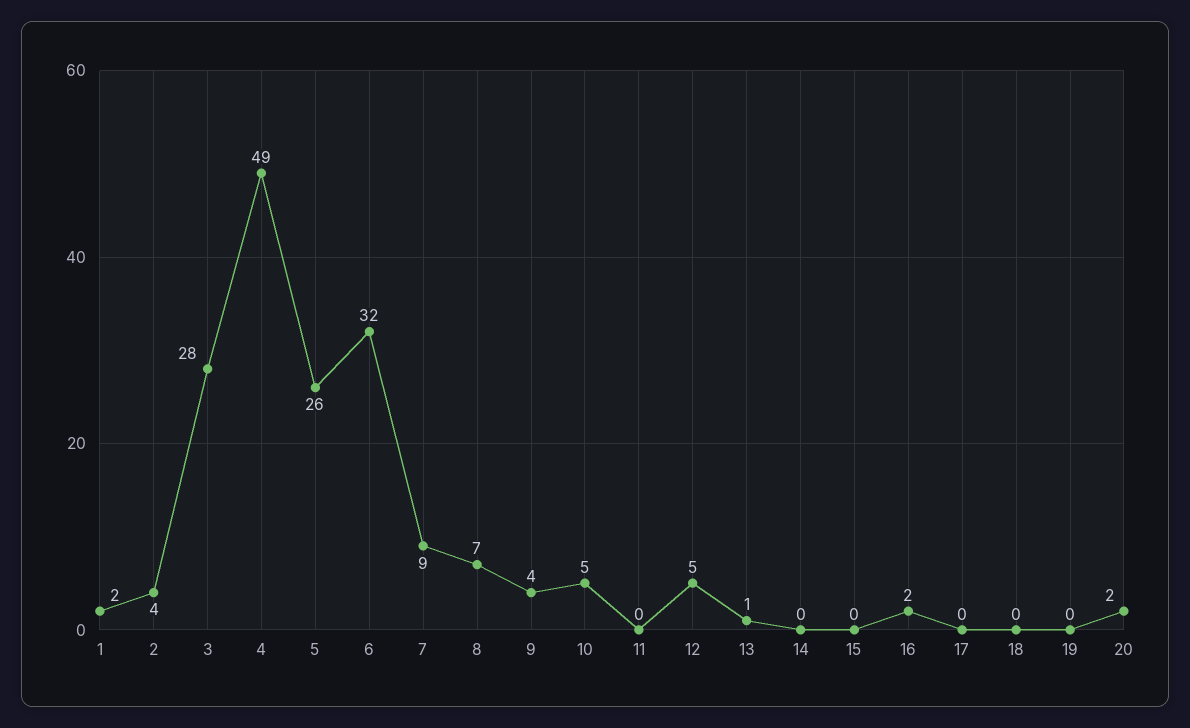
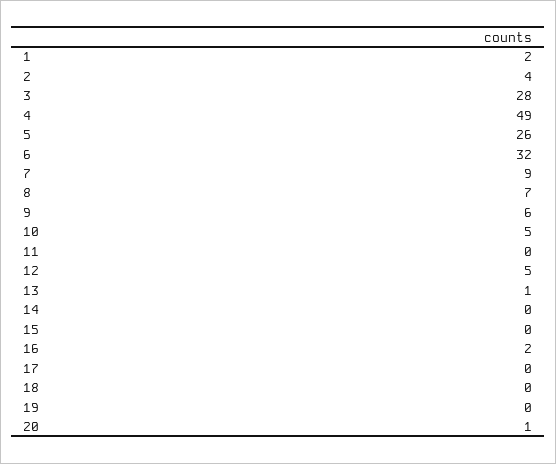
  {
    "1": 2,
    "2": 4,
    "3": 28,
    "4": 49,
    "5": 26,
    "6": 32,
    "7": 9,
    "8": 7,
-   "9": 4,
+   "9": 6,
    "10": 5,
    "11": 0,
    "12": 5,
    "13": 1,
    "14": 0,
    "15": 0,
    "16": 2,
    "17": 0,
    "18": 0,
    "19": 0,
-   "20": 2
+   "20": 1
  }

